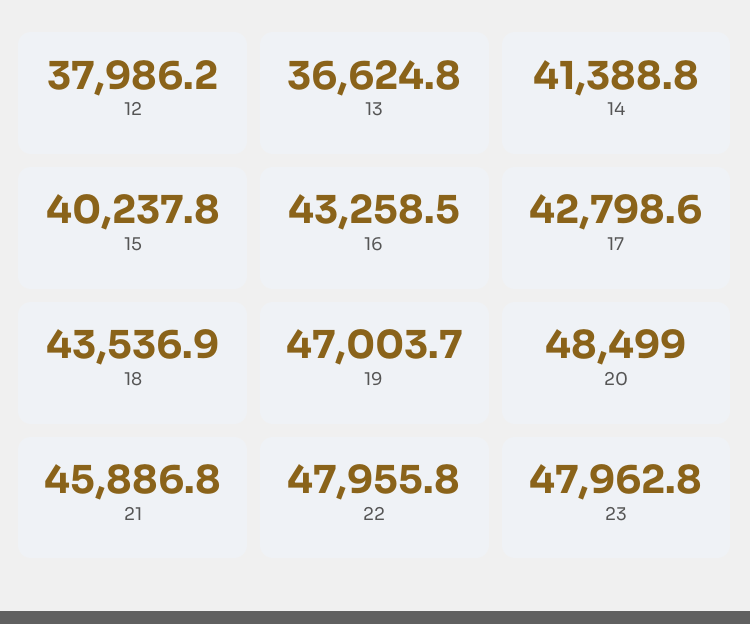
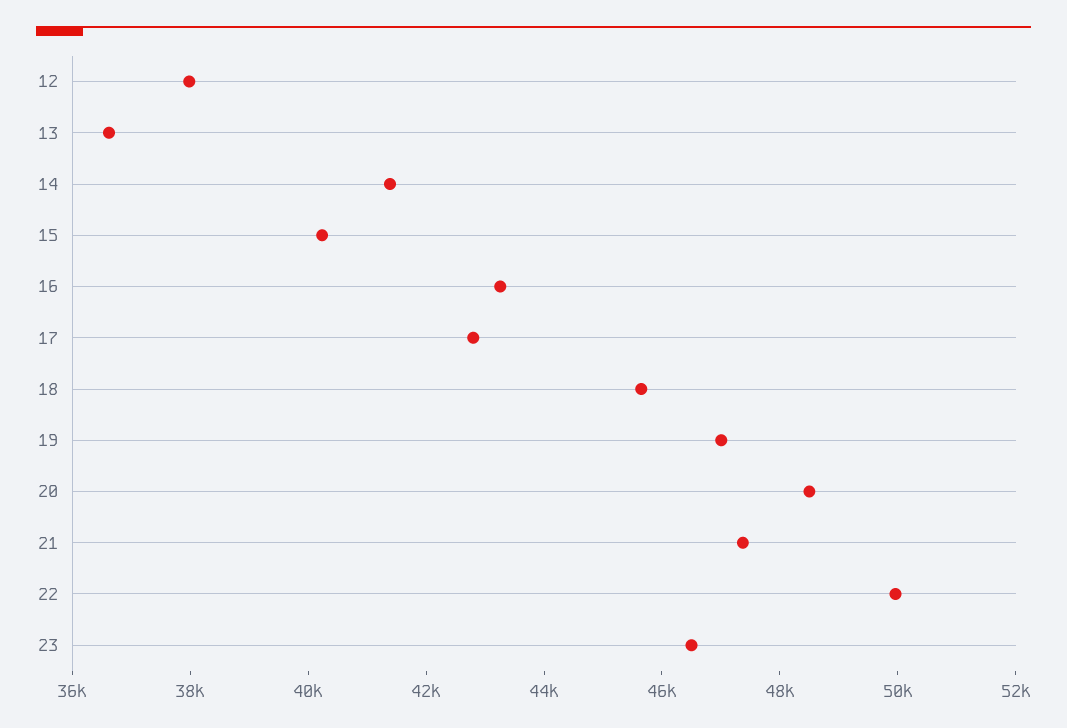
  {
    "12": 37986.2,
    "13": 36624.8,
    "14": 41388.8,
    "15": 40237.8,
    "16": 43258.5,
    "17": 42798.6,
-   "18": 43536.9,
+   "18": 45500,
    "19": 47003.7,
    "20": 48499,
-   "21": 45886.8,
+   "21": 47500,
-   "22": 47955.8,
+   "22": 50000,
-   "23": 47962.8
+   "23": 46500
  }

